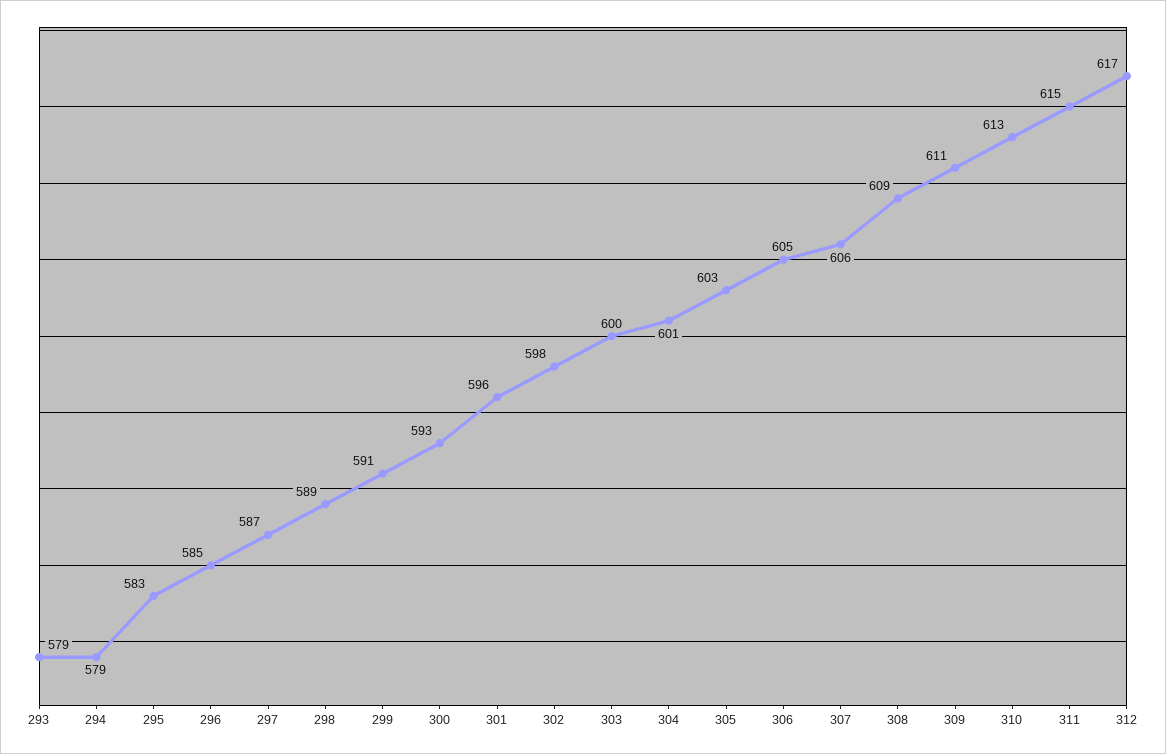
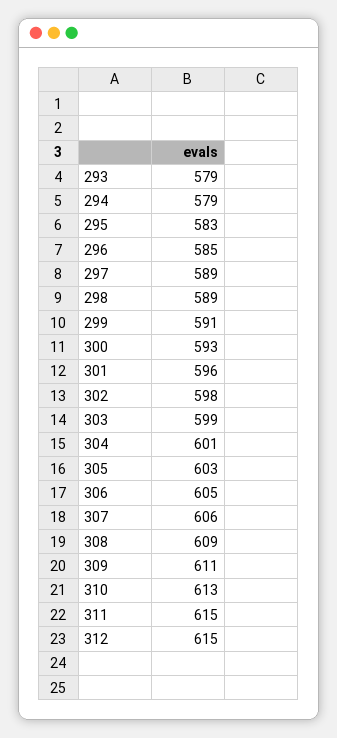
  {
    "293": 579,
    "294": 579,
    "295": 583,
    "296": 585,
-   "297": 587,
+   "297": 589,
    "298": 589,
    "299": 591,
    "300": 593,
    "301": 596,
    "302": 598,
-   "303": 600,
+   "303": 599,
    "304": 601,
    "305": 603,
    "306": 605,
    "307": 606,
    "308": 609,
    "309": 611,
    "310": 613,
    "311": 615,
-   "312": 617
+   "312": 615
  }

